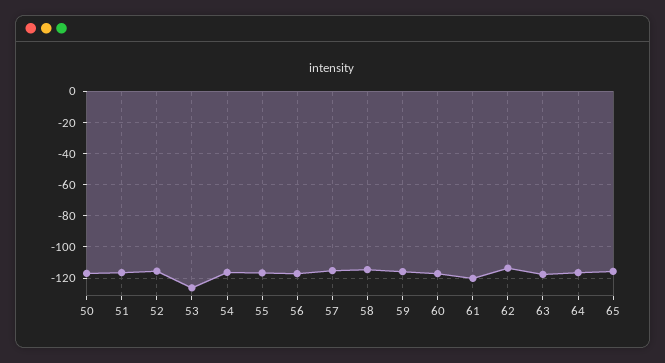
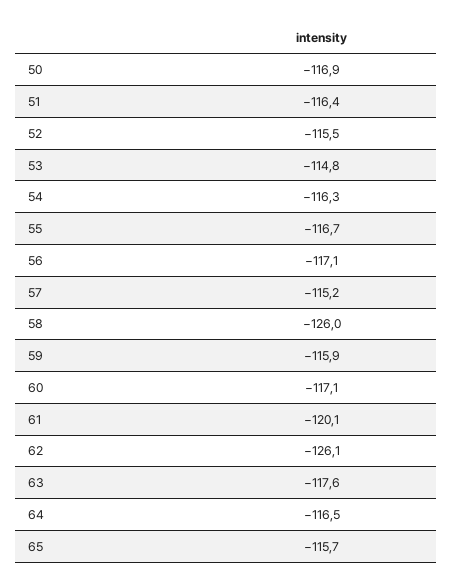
  {
    "50": -116.9,
    "51": -116.4,
    "52": -115.5,
-   "53": -125,
+   "53": -114.8,
    "54": -116.3,
    "55": -116.7,
    "56": -117.1,
    "57": -115.2,
-   "58": -115,
+   "58": -126,
    "59": -115.9,
    "60": -117.1,
    "61": -120.1,
-   "62": -115,
+   "62": -126.1,
    "63": -117.6,
    "64": -116.5,
    "65": -115.7
  }

